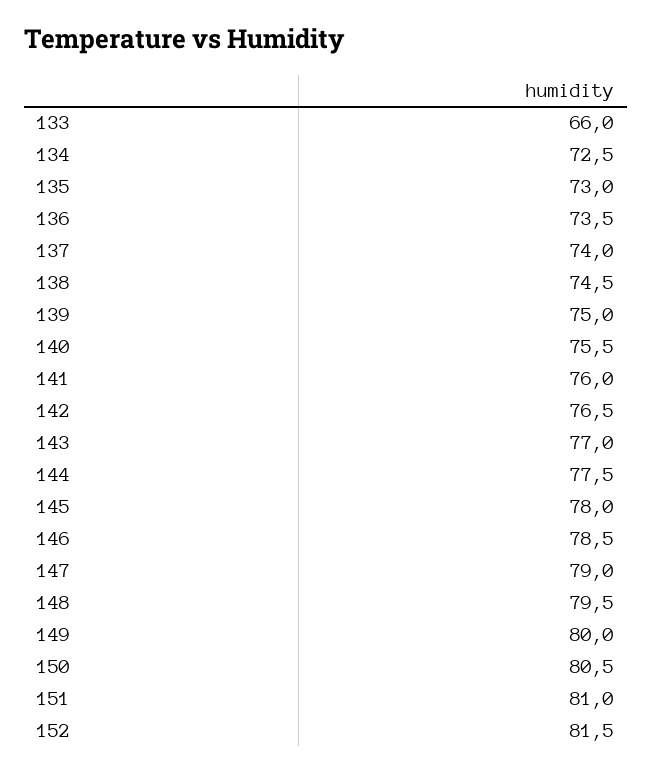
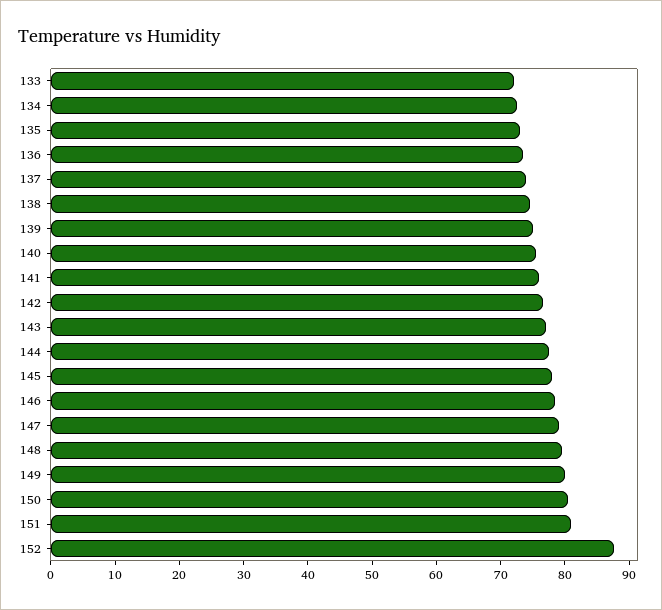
  {
-   "133": 66,
+   "133": 72,
    "134": 72.5,
    "135": 73,
    "136": 73.5,
    "137": 74,
    "138": 74.5,
    "139": 75,
    "140": 75.5,
    "141": 76,
    "142": 76.5,
    "143": 77,
    "144": 77.5,
    "145": 78,
    "146": 78.5,
    "147": 79,
    "148": 79.5,
    "149": 80,
    "150": 80.5,
    "151": 81,
-   "152": 81.5
+   "152": 88
  }

